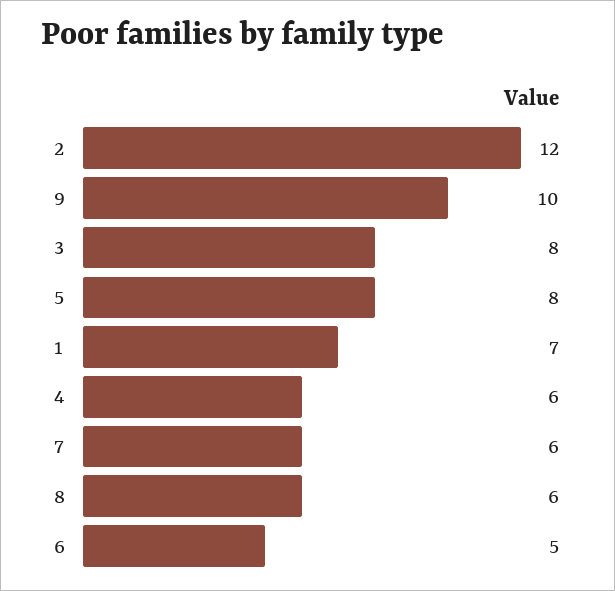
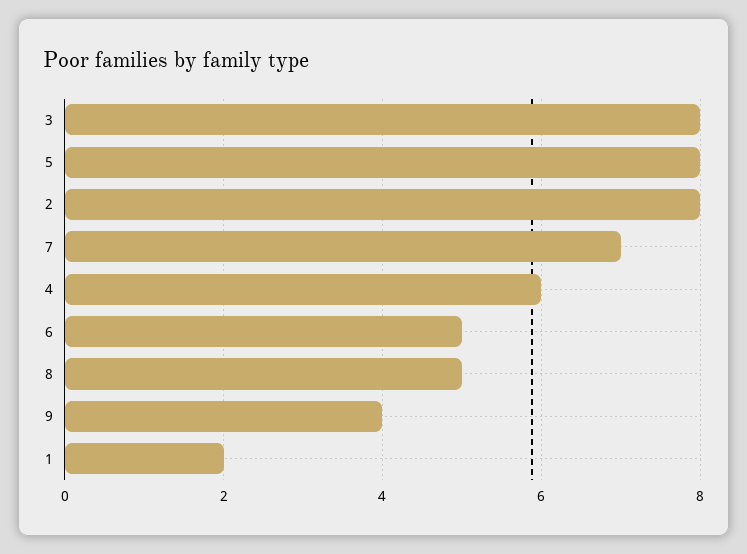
  {
-   "2": 12,
+   "2": 8,
-   "9": 10,
+   "9": 4,
    "3": 8,
    "5": 8,
-   "1": 7,
+   "1": 2,
    "4": 6,
-   "7": 6,
+   "7": 7,
-   "8": 6,
+   "8": 5,
    "6": 5
  }

